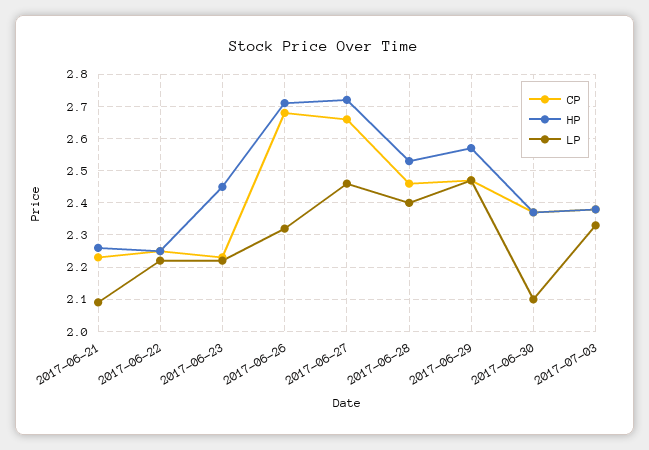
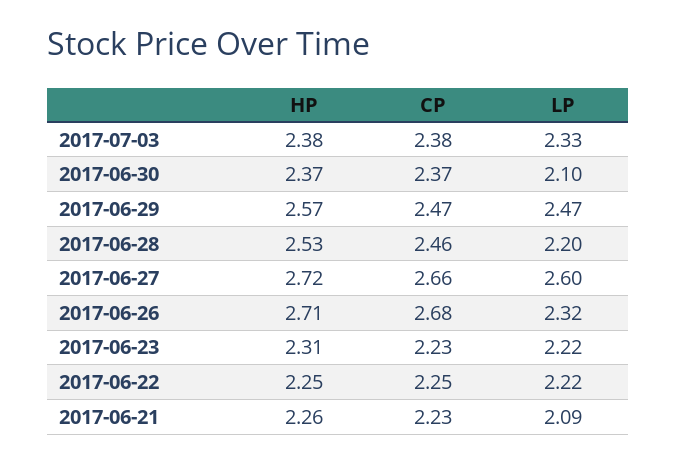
  {
    "CP": {
      "2017-06-21": 2.23,
      "2017-06-22": 2.25,
      "2017-06-23": 2.23,
      "2017-06-26": 2.68,
      "2017-06-27": 2.66,
      "2017-06-28": 2.46,
      "2017-06-29": 2.47,
      "2017-06-30": 2.37,
      "2017-07-03": 2.38
    },
    "HP": {
      "2017-06-21": 2.26,
      "2017-06-22": 2.25,
-     "2017-06-23": 2.45,
+     "2017-06-23": 2.31,
      "2017-06-26": 2.71,
      "2017-06-27": 2.72,
      "2017-06-28": 2.53,
      "2017-06-29": 2.57,
      "2017-06-30": 2.37,
      "2017-07-03": 2.38
    },
    "LP": {
      "2017-06-21": 2.09,
      "2017-06-22": 2.22,
      "2017-06-23": 2.22,
      "2017-06-26": 2.32,
-     "2017-06-27": 2.45,
+     "2017-06-27": 2.6,
-     "2017-06-28": 2.4,
+     "2017-06-28": 2.2,
      "2017-06-29": 2.47,
      "2017-06-30": 2.1,
      "2017-07-03": 2.33
    }
  }

